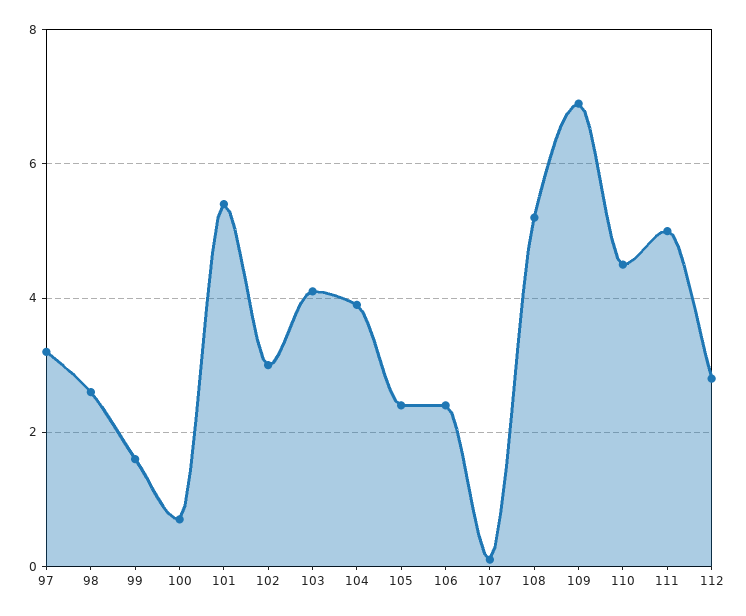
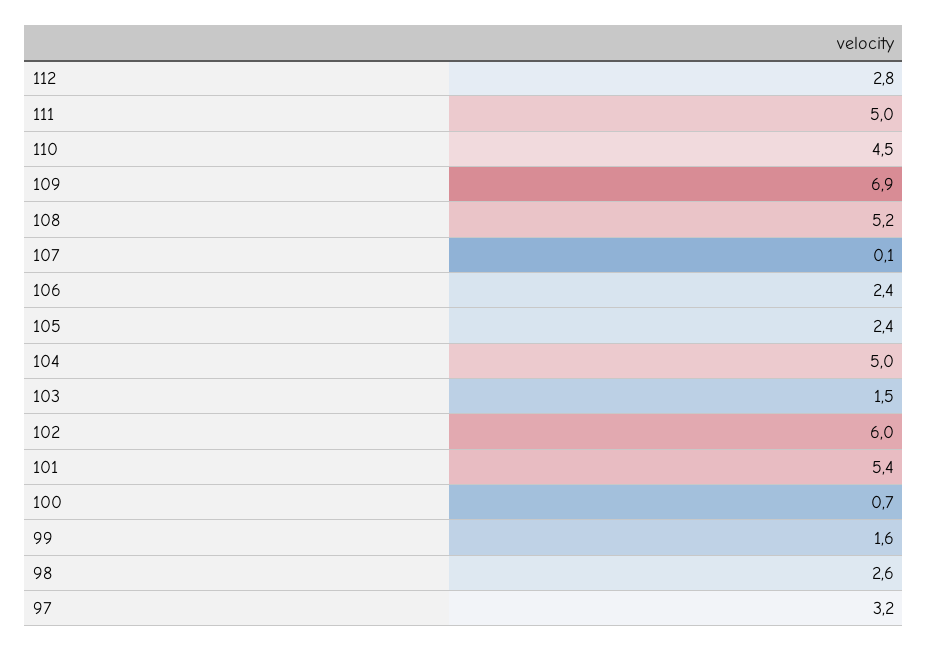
  {
    "97": 3.2,
    "98": 2.6,
    "99": 1.6,
    "100": 0.7,
    "101": 5.4,
-   "102": 3,
+   "102": 6,
-   "103": 4,
+   "103": 1.5,
-   "104": 4,
+   "104": 5,
    "105": 2.4,
    "106": 2.4,
    "107": 0.1,
    "108": 5.2,
    "109": 6.9,
    "110": 4.5,
    "111": 5,
    "112": 2.8
  }

